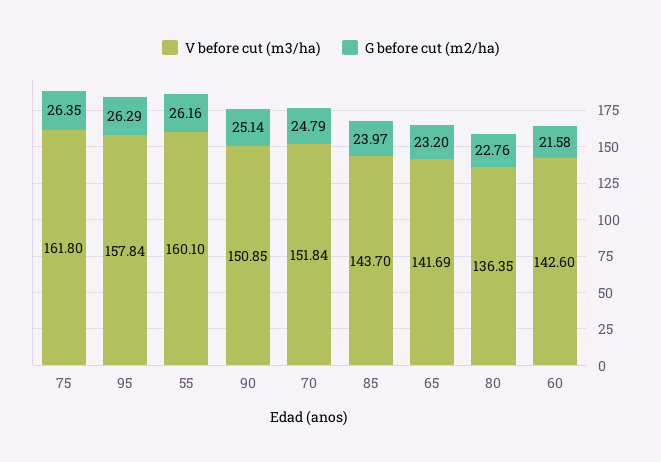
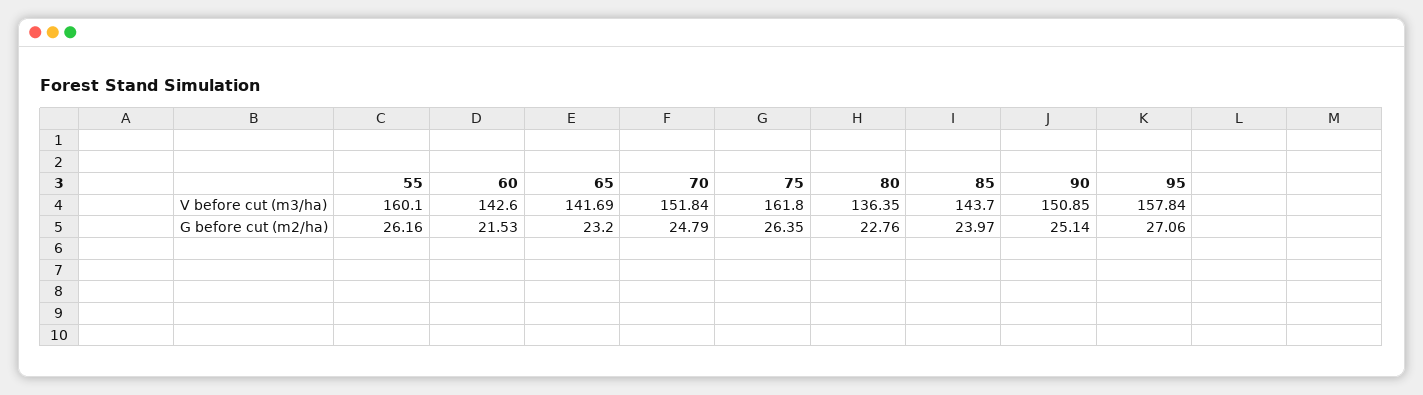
  {
    "V before cut (m3/ha)": {
      "75": 161.8,
      "95": 157.84,
      "55": 160.1,
      "90": 150.85,
      "70": 151.84,
      "85": 143.7,
      "65": 141.69,
      "80": 136.35,
      "60": 142.6
    },
    "G before cut (m2/ha)": {
      "75": 26.35,
-     "95": 26.29,
+     "95": 27.06,
      "55": 26.16,
      "90": 25.14,
      "70": 24.79,
      "85": 23.97,
      "65": 23.2,
      "80": 22.76,
-     "60": 21.58
+     "60": 21.53
    }
  }

